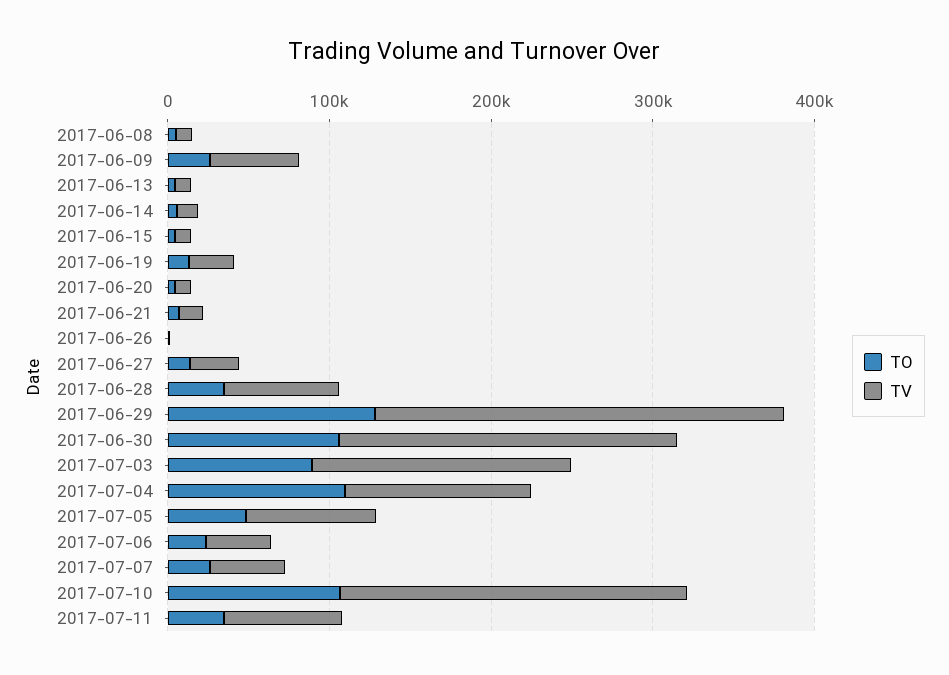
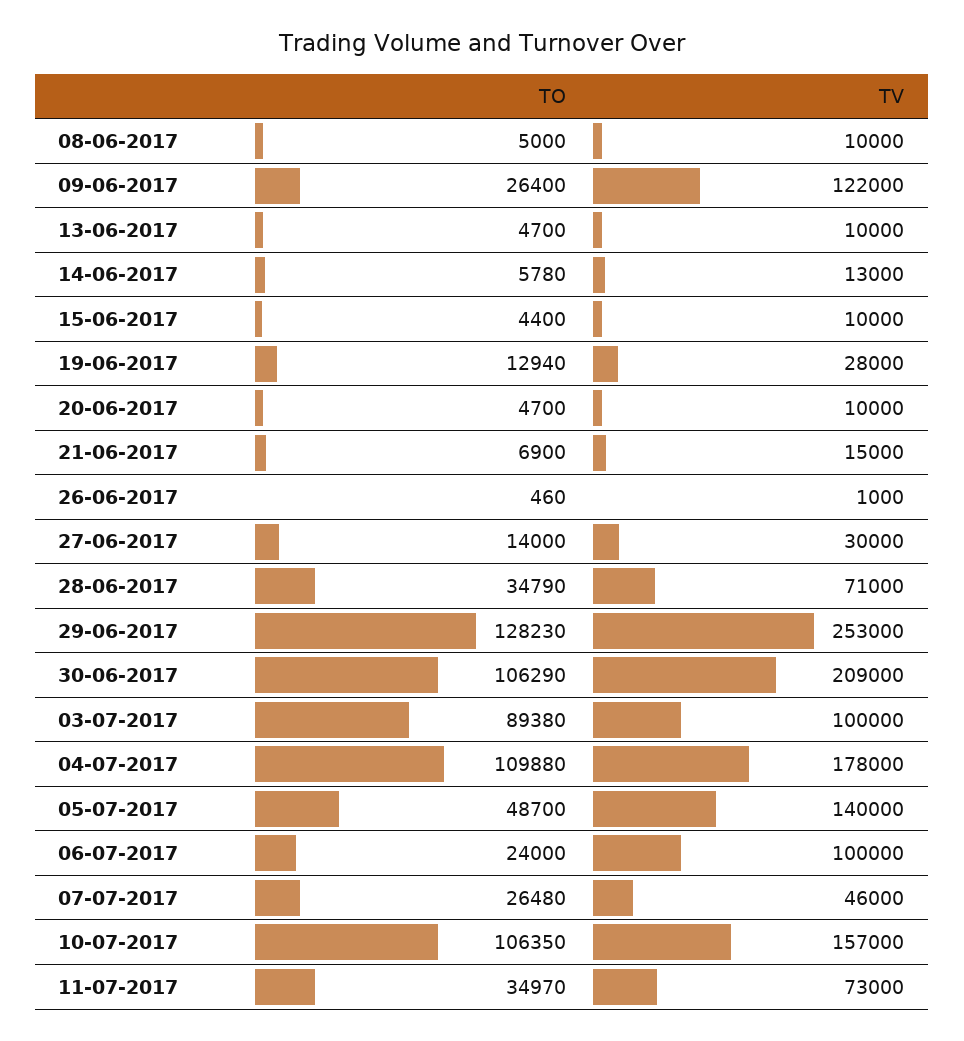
  {
    "TO": {
      "2017-06-08": 5000,
      "2017-06-09": 26400,
      "2017-06-13": 4700,
      "2017-06-14": 5780,
      "2017-06-15": 4400,
      "2017-06-19": 12940,
      "2017-06-20": 4700,
      "2017-06-21": 6900,
      "2017-06-26": 460,
      "2017-06-27": 14000,
      "2017-06-28": 34790,
      "2017-06-29": 128230,
      "2017-06-30": 106290,
      "2017-07-03": 89380,
      "2017-07-04": 109880,
      "2017-07-05": 48700,
      "2017-07-06": 24000,
      "2017-07-07": 26480,
      "2017-07-10": 106350,
      "2017-07-11": 34970
    },
    "TV": {
      "2017-06-08": 10000,
-     "2017-06-09": 60000,
+     "2017-06-09": 122000,
      "2017-06-13": 10000,
      "2017-06-14": 13000,
      "2017-06-15": 10000,
      "2017-06-19": 28000,
      "2017-06-20": 10000,
      "2017-06-21": 15000,
      "2017-06-26": 1000,
      "2017-06-27": 30000,
      "2017-06-28": 71000,
      "2017-06-29": 253000,
      "2017-06-30": 209000,
-     "2017-07-03": 160000,
+     "2017-07-03": 100000,
-     "2017-07-04": 120000,
+     "2017-07-04": 178000,
-     "2017-07-05": 80000,
+     "2017-07-05": 140000,
-     "2017-07-06": 40000,
+     "2017-07-06": 100000,
      "2017-07-07": 46000,
-     "2017-07-10": 220000,
+     "2017-07-10": 157000,
      "2017-07-11": 73000
    }
  }

